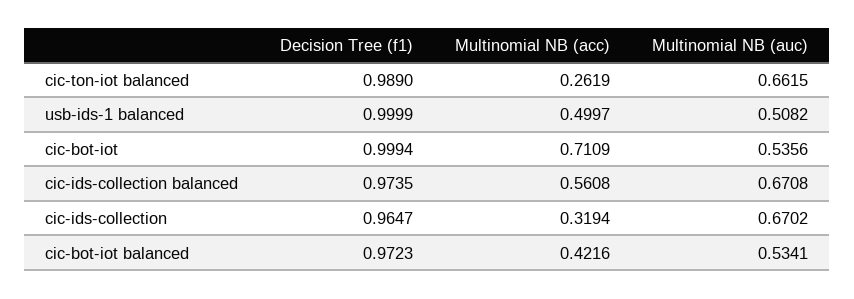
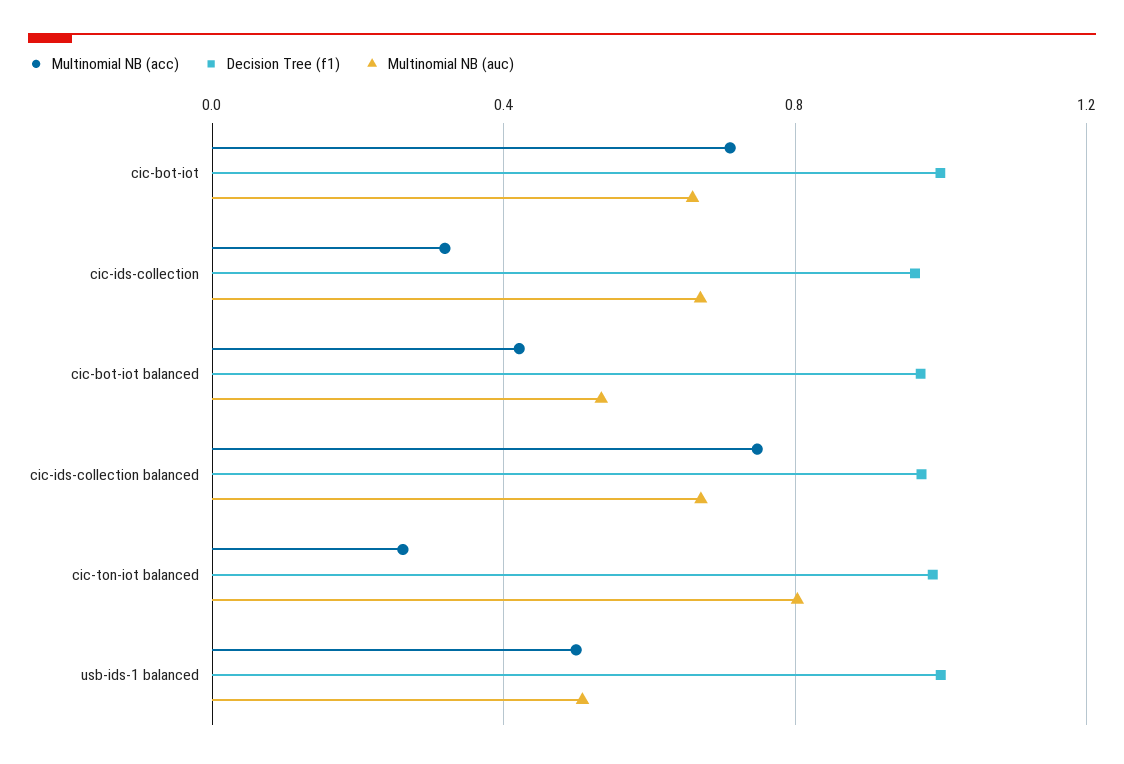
  {
    "Decision Tree (f1)": {
      "cic-ton-iot balanced": 0.989,
      "usb-ids-1 balanced": 0.9999,
      "cic-bot-iot": 0.9994,
      "cic-ids-collection balanced": 0.9735,
      "cic-ids-collection": 0.9647,
      "cic-bot-iot balanced": 0.9723
    },
    "Multinomial NB (acc)": {
      "cic-ton-iot balanced": 0.2619,
      "usb-ids-1 balanced": 0.4997,
      "cic-bot-iot": 0.7109,
-     "cic-ids-collection balanced": 0.5608,
+     "cic-ids-collection balanced": 0.75,
      "cic-ids-collection": 0.3194,
      "cic-bot-iot balanced": 0.4216
    },
    "Multinomial NB (auc)": {
-     "cic-ton-iot balanced": 0.6615,
+     "cic-ton-iot balanced": 0.8,
      "usb-ids-1 balanced": 0.5082,
-     "cic-bot-iot": 0.5356,
+     "cic-bot-iot": 0.65,
      "cic-ids-collection balanced": 0.6708,
      "cic-ids-collection": 0.6702,
      "cic-bot-iot balanced": 0.5341
    }
  }

